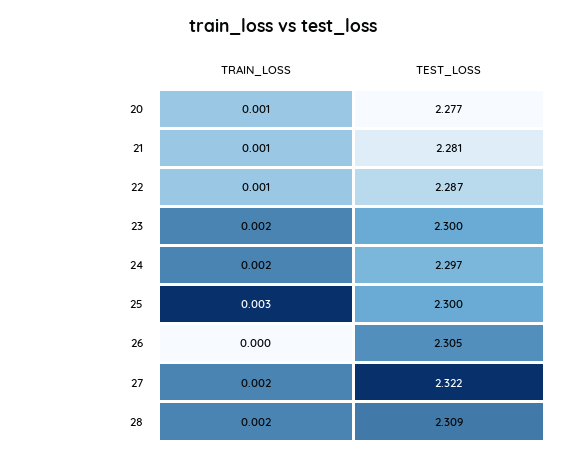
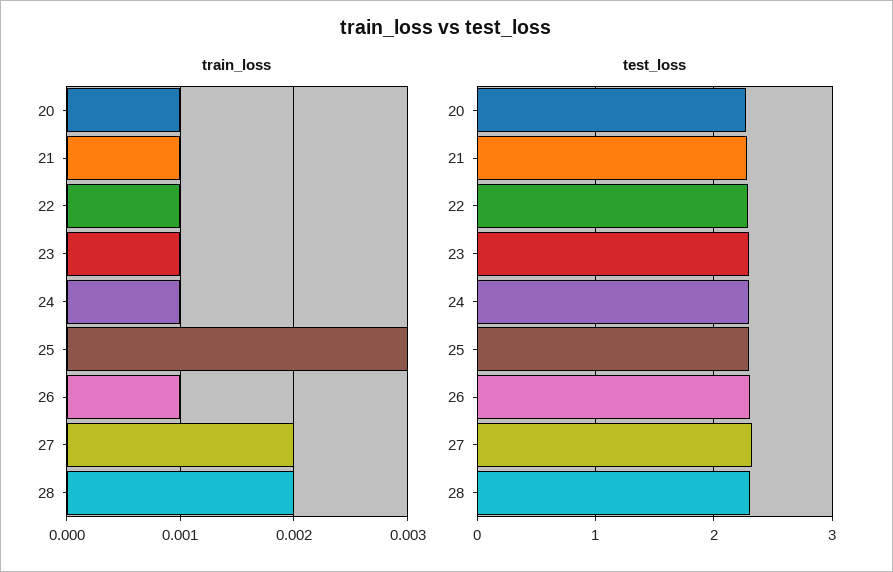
  {
    "TRAIN_LOSS": {
      "20": 0.001,
      "21": 0.001,
      "22": 0.001,
-     "23": 0.002,
+     "23": 0.001,
-     "24": 0.002,
+     "24": 0.001,
      "25": 0.003,
-     "26": 0,
+     "26": 0.001,
      "27": 0.002,
      "28": 0.002
    },
    "TEST_LOSS": {
      "20": 2.277,
      "21": 2.281,
      "22": 2.287,
      "23": 2.3,
      "24": 2.297,
      "25": 2.3,
      "26": 2.305,
      "27": 2.322,
      "28": 2.309
    }
  }

